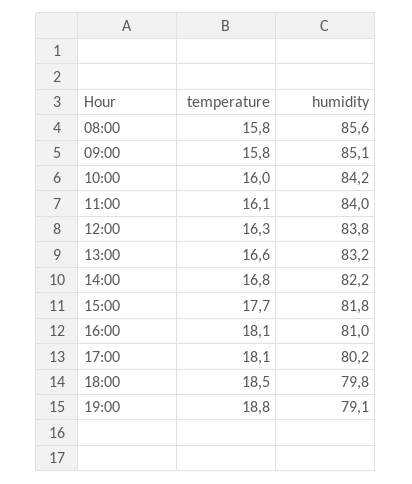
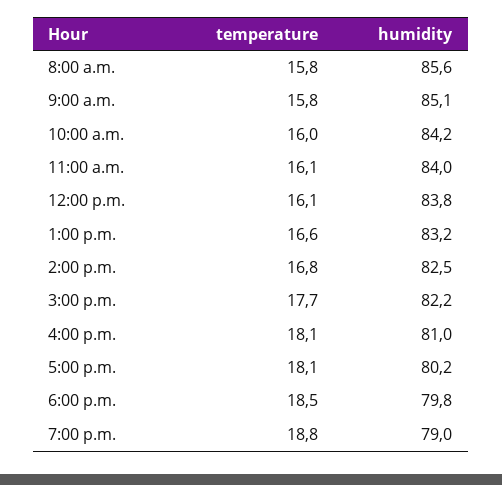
  {
    "temperature": {
      "08:00": 15.8,
      "09:00": 15.8,
      "10:00": 16,
      "11:00": 16.1,
-     "12:00": 16.3,
+     "12:00": 16.1,
      "13:00": 16.6,
      "14:00": 16.8,
      "15:00": 17.7,
      "16:00": 18.1,
      "17:00": 18.1,
      "18:00": 18.5,
      "19:00": 18.8
    },
    "humidity": {
      "08:00": 85.6,
      "09:00": 85.1,
      "10:00": 84.2,
      "11:00": 84,
      "12:00": 83.8,
      "13:00": 83.2,
-     "14:00": 82.2,
+     "14:00": 82.5,
-     "15:00": 81.8,
+     "15:00": 82.2,
      "16:00": 81,
      "17:00": 80.2,
      "18:00": 79.8,
-     "19:00": 79.1
+     "19:00": 79
    }
  }

